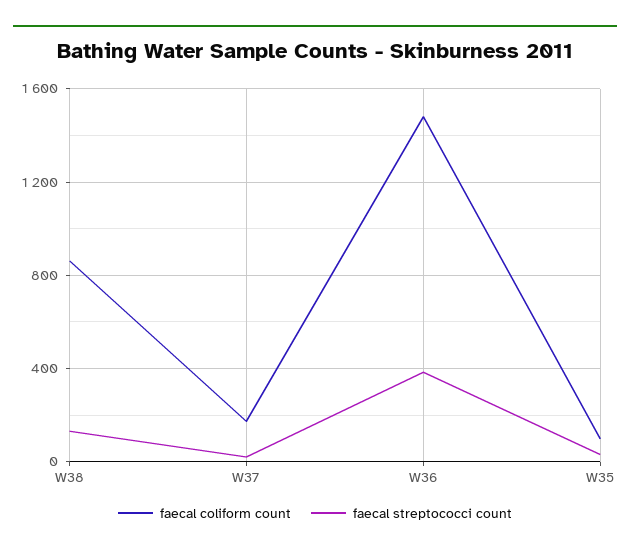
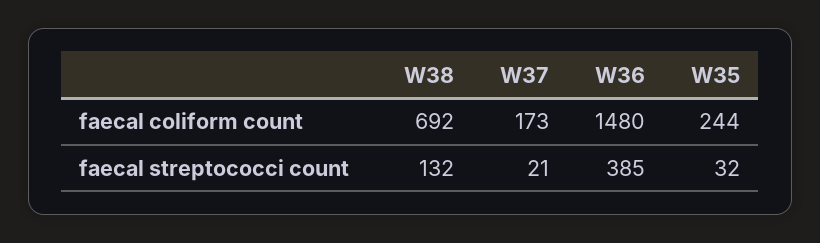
  {
    "faecal coliform count": {
-     "W38": 850,
+     "W38": 692,
      "W37": 173,
      "W36": 1480,
-     "W35": 100
+     "W35": 244
    },
    "faecal streptococci count": {
      "W38": 132,
      "W37": 21,
      "W36": 385,
      "W35": 32
    }
  }

